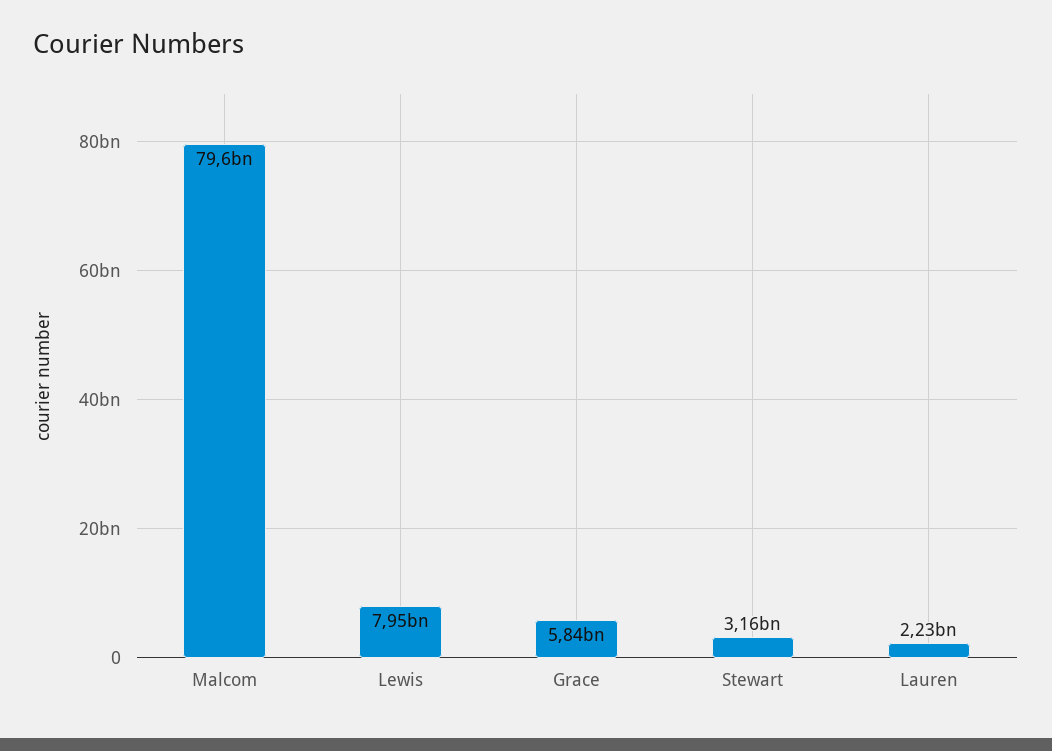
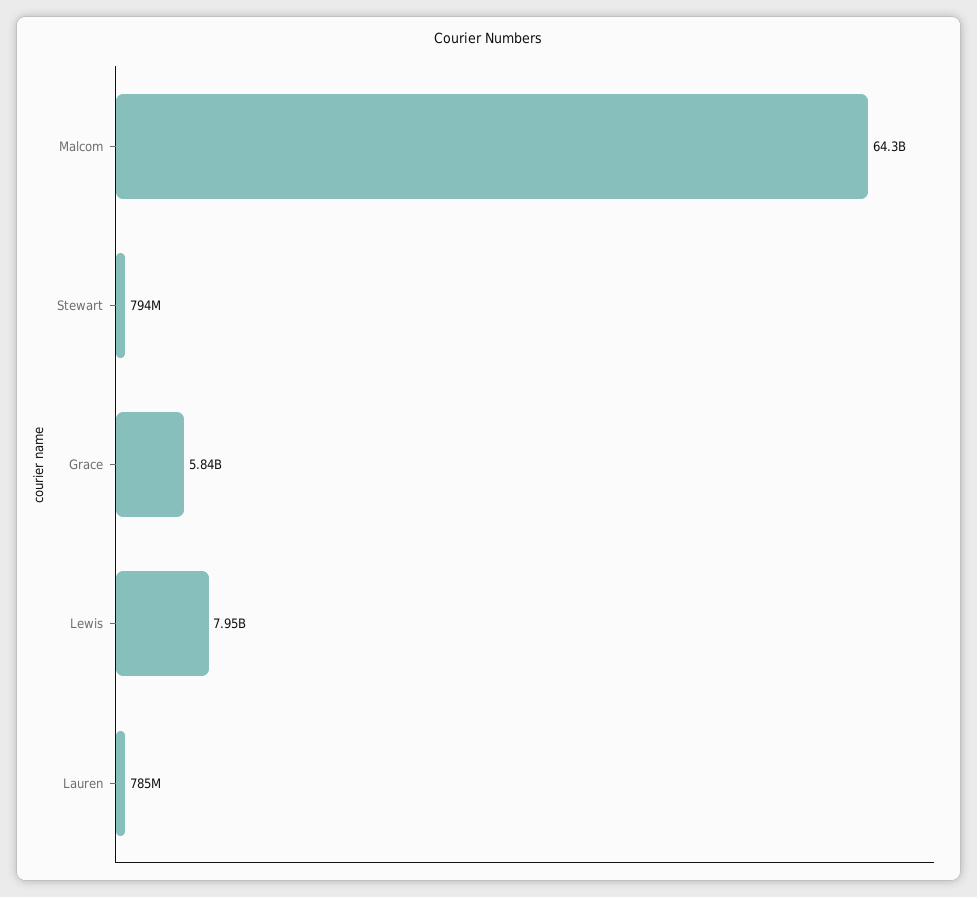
  {
-   "Malcom": 79600000000,
+   "Malcom": 64300000000,
    "Lewis": 7950000000,
    "Grace": 5840000000,
-   "Stewart": 3160000000,
+   "Stewart": 794000000,
-   "Lauren": 2230000000
+   "Lauren": 785000000
  }

